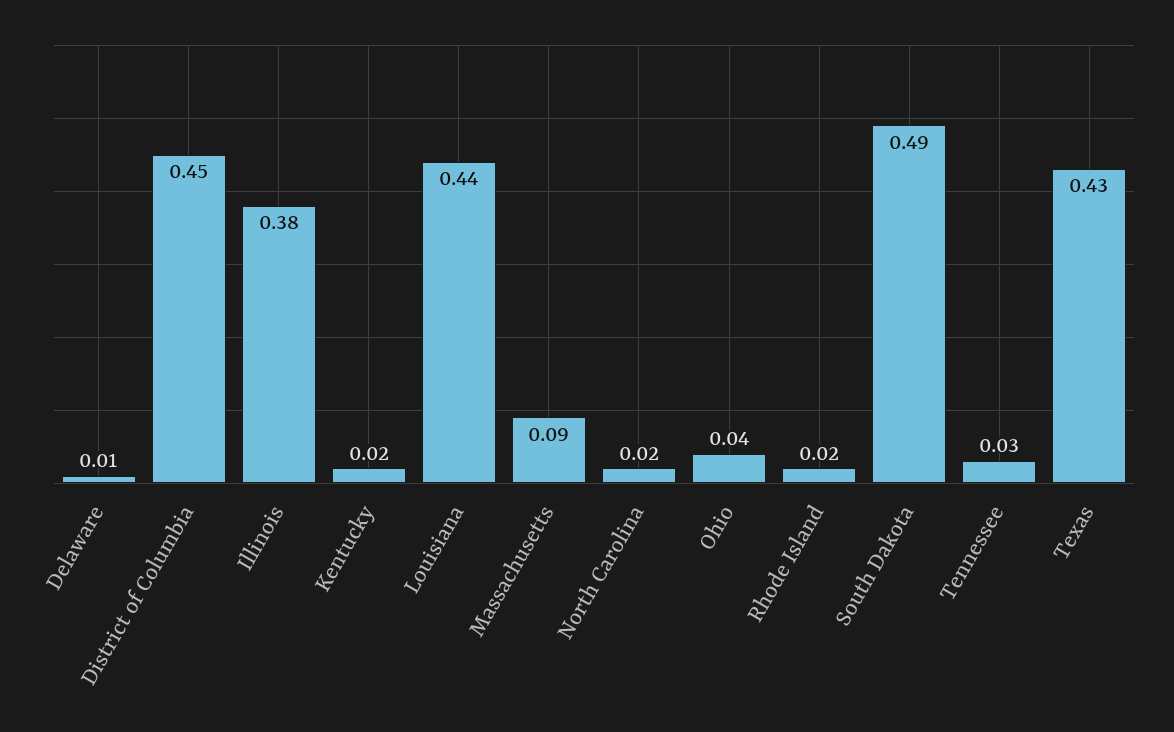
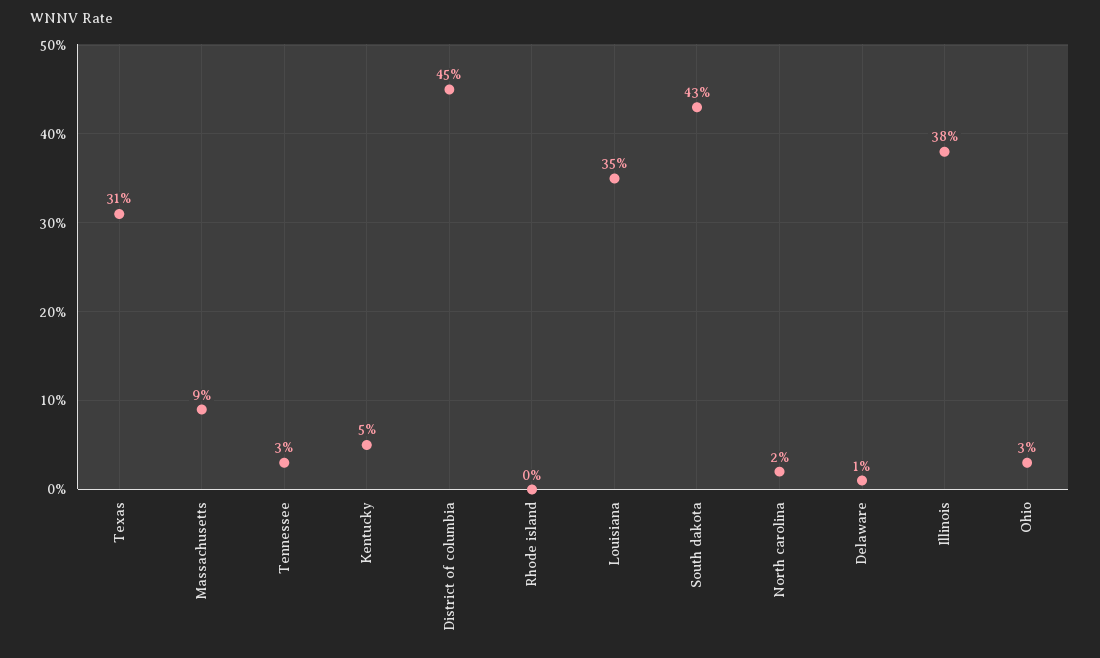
  {
    "Delaware": 0.01,
    "District of Columbia": 0.45,
    "Illinois": 0.38,
-   "Kentucky": 0.02,
+   "Kentucky": 0.05,
-   "Louisiana": 0.44,
+   "Louisiana": 0.35,
    "Massachusetts": 0.09,
    "North Carolina": 0.02,
-   "Ohio": 0.04,
+   "Ohio": 0.03,
-   "Rhode Island": 0.02,
+   "Rhode Island": 0,
-   "South Dakota": 0.49,
+   "South Dakota": 0.43,
    "Tennessee": 0.03,
-   "Texas": 0.43
+   "Texas": 0.31
  }

